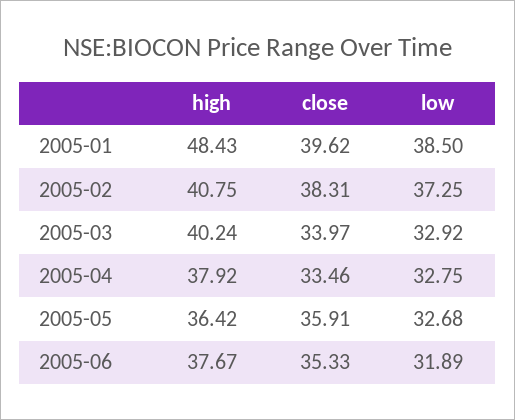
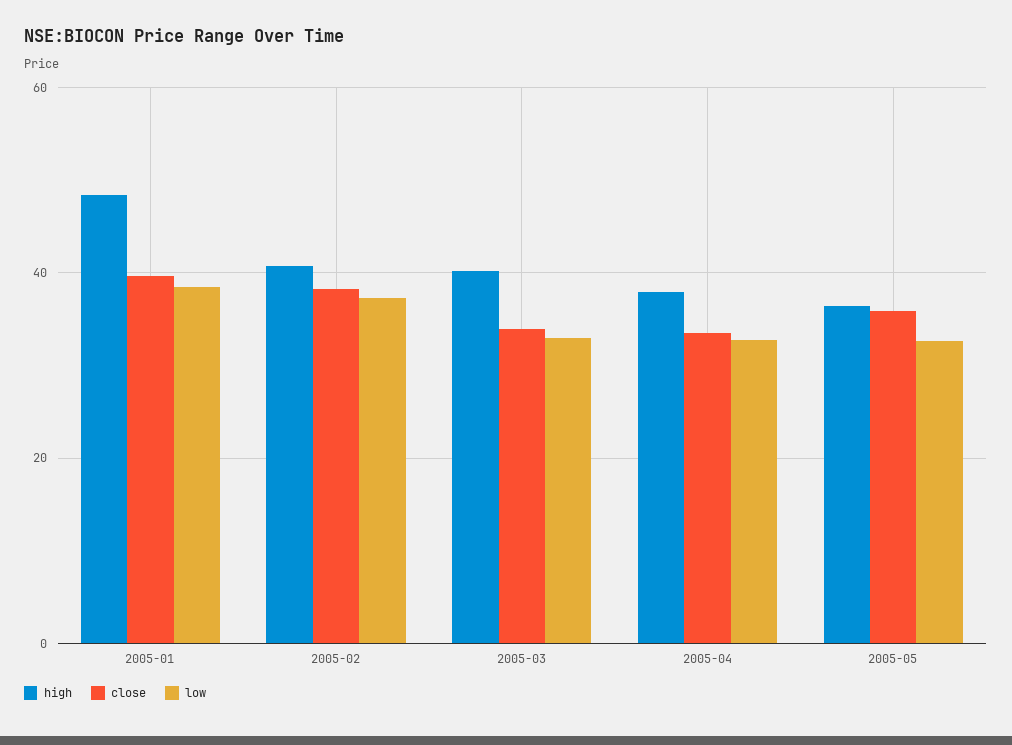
  {
    "high": {
      "2005-01": 48.43,
      "2005-02": 40.75,
      "2005-03": 40.24,
      "2005-04": 37.92,
-     "2005-05": 36.42,
+     "2005-05": 36.42
-     "2005-06": 37.67
    },
    "close": {
      "2005-01": 39.62,
      "2005-02": 38.31,
      "2005-03": 33.97,
      "2005-04": 33.46,
-     "2005-05": 35.91,
+     "2005-05": 35.91
-     "2005-06": 35.33
    },
    "low": {
      "2005-01": 38.5,
      "2005-02": 37.25,
      "2005-03": 32.92,
      "2005-04": 32.75,
-     "2005-05": 32.68,
+     "2005-05": 32.68
-     "2005-06": 31.89
    }
  }

